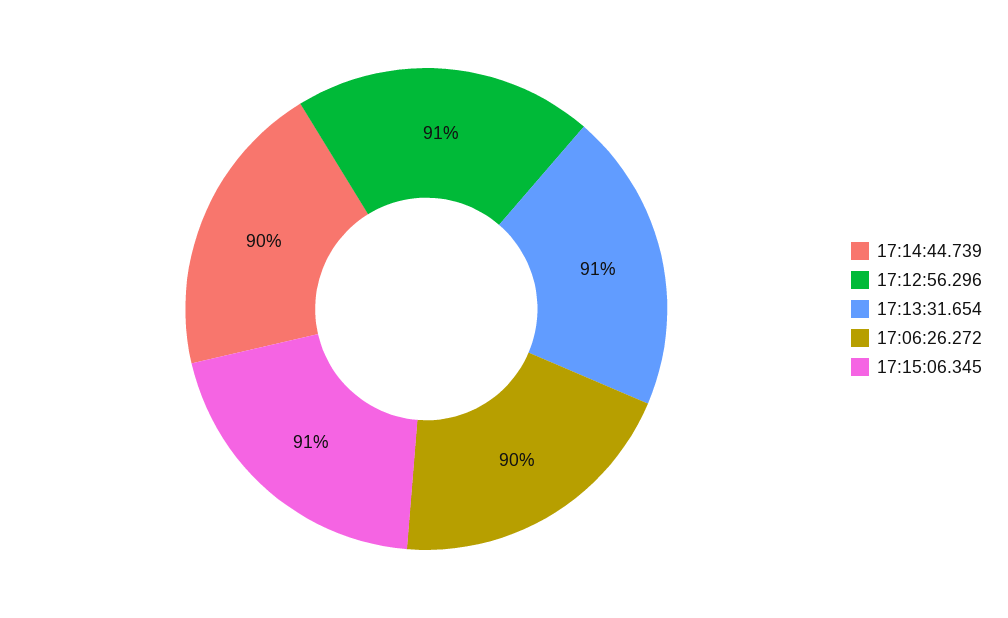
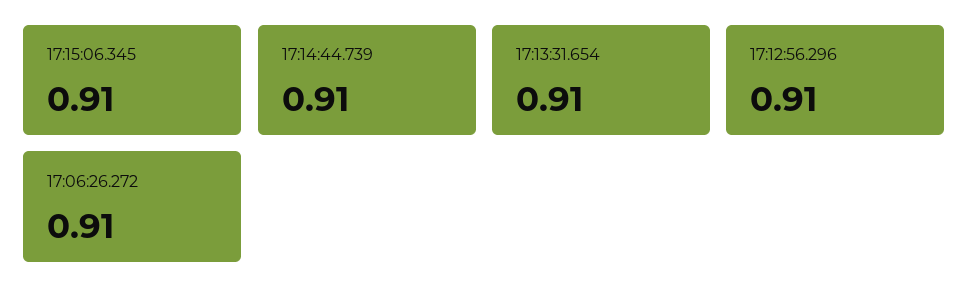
  {
-   "17:14:44.739": 0.9,
+   "17:14:44.739": 0.91,
    "17:12:56.296": 0.91,
    "17:13:31.654": 0.91,
-   "17:06:26.272": 0.9,
+   "17:06:26.272": 0.91,
    "17:15:06.345": 0.91
  }

